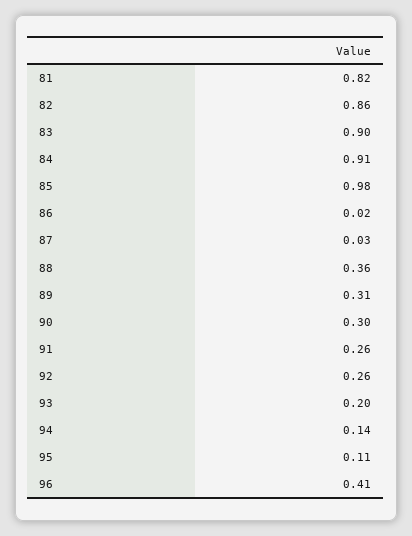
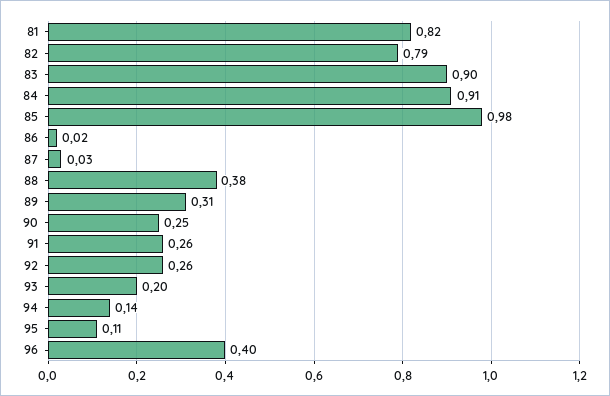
  {
    "81": 0.82,
-   "82": 0.86,
+   "82": 0.79,
    "83": 0.9,
    "84": 0.91,
    "85": 0.98,
    "86": 0.02,
    "87": 0.03,
-   "88": 0.36,
+   "88": 0.38,
    "89": 0.31,
-   "90": 0.3,
+   "90": 0.25,
    "91": 0.26,
    "92": 0.26,
    "93": 0.2,
    "94": 0.14,
    "95": 0.11,
-   "96": 0.41
+   "96": 0.4
  }

